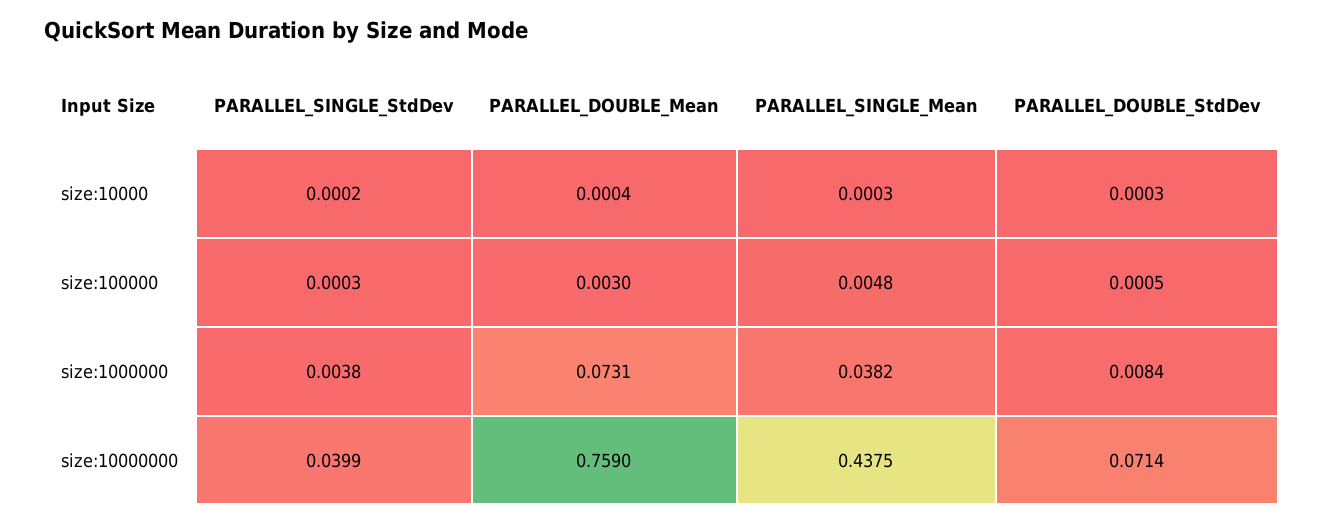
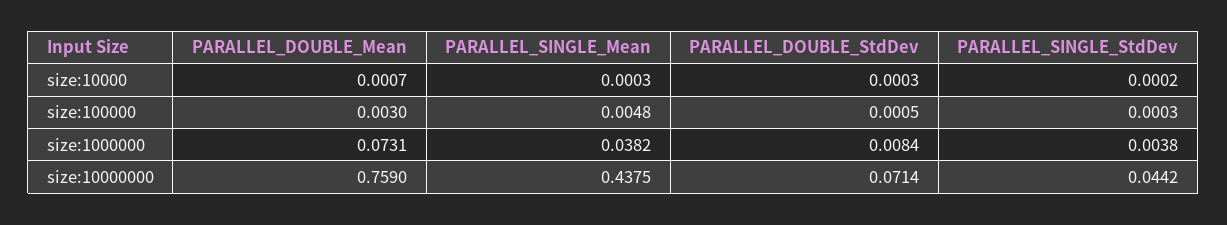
  {
    "PARALLEL_SINGLE_StdDev": {
      "size:10000": 0.0002,
      "size:100000": 0.0003,
      "size:1000000": 0.0038,
-     "size:10000000": 0.0399
+     "size:10000000": 0.0442
    },
    "PARALLEL_DOUBLE_Mean": {
-     "size:10000": 0.0004,
+     "size:10000": 0.0007,
      "size:100000": 0.003,
      "size:1000000": 0.0731,
      "size:10000000": 0.759
    },
    "PARALLEL_SINGLE_Mean": {
      "size:10000": 0.0003,
      "size:100000": 0.0048,
      "size:1000000": 0.0382,
      "size:10000000": 0.4375
    },
    "PARALLEL_DOUBLE_StdDev": {
      "size:10000": 0.0003,
      "size:100000": 0.0005,
      "size:1000000": 0.0084,
      "size:10000000": 0.0714
    }
  }

